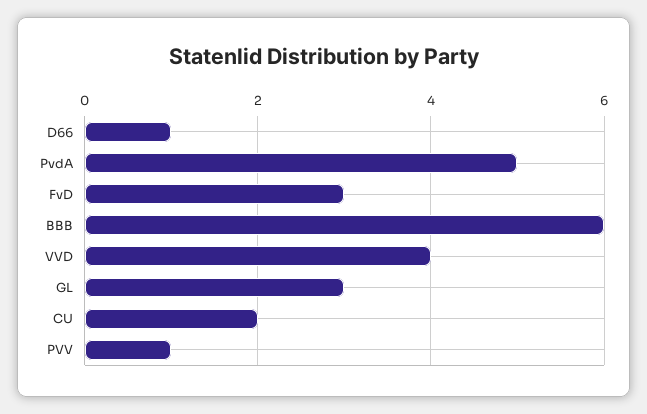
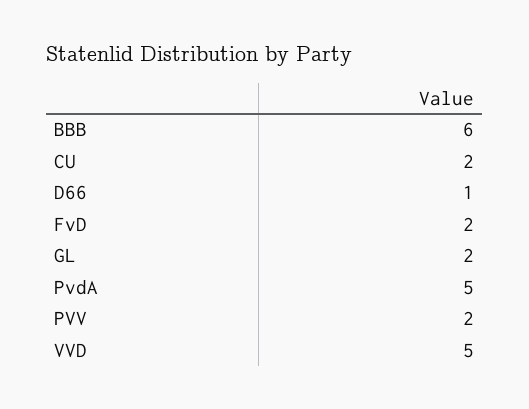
  {
    "D66": 1,
    "PvdA": 5,
-   "FvD": 3,
+   "FvD": 2,
    "BBB": 6,
-   "VVD": 4,
+   "VVD": 5,
-   "GL": 3,
+   "GL": 2,
    "CU": 2,
-   "PVV": 1
+   "PVV": 2
  }

